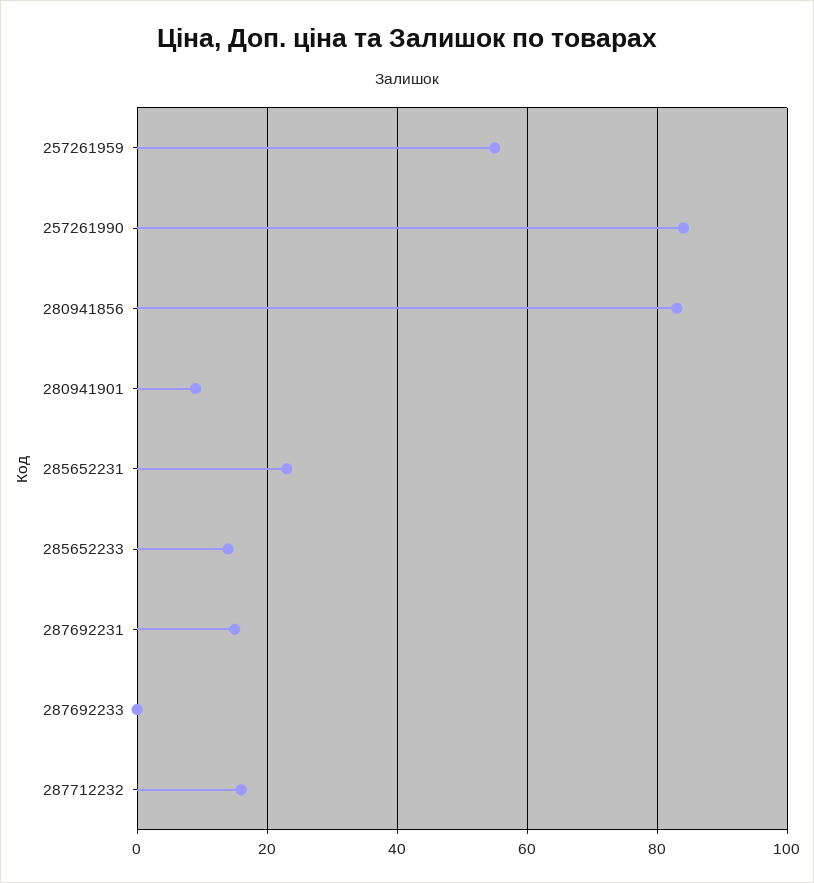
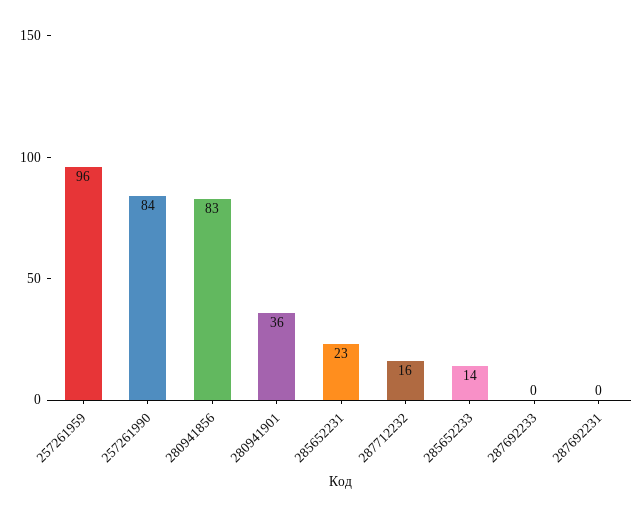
  {
-   "257261959": 55,
+   "257261959": 96,
    "257261990": 84,
    "280941856": 83,
-   "280941901": 10,
+   "280941901": 36,
    "285652231": 23,
    "285652233": 14,
-   "287692231": 15,
+   "287692231": 0,
    "287692233": 0,
    "287712232": 16
  }

